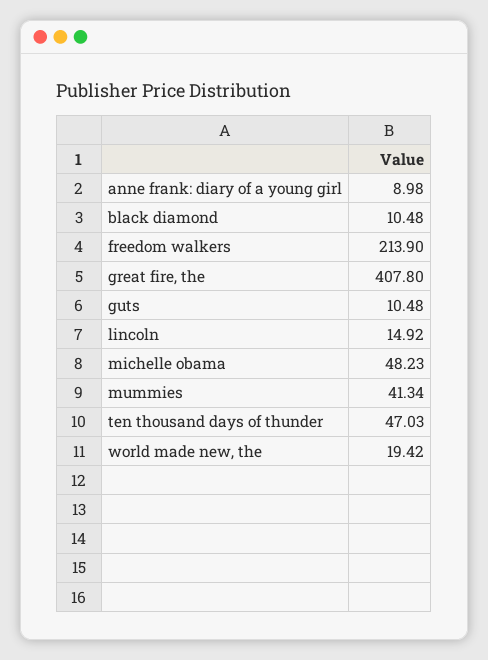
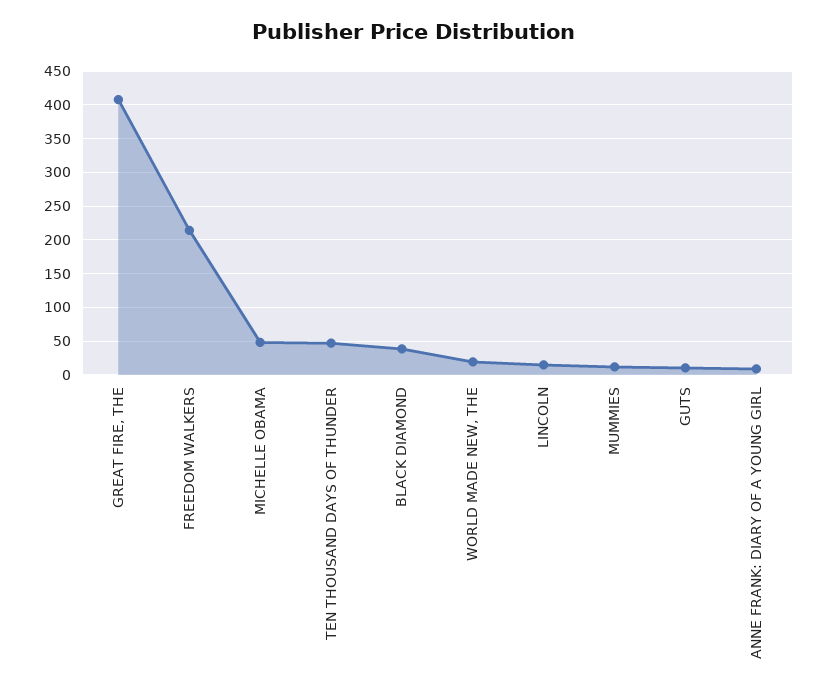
  {
    "anne frank: diary of a young girl": 8.98,
-   "black diamond": 10.48,
+   "black diamond": 40,
    "freedom walkers": 213.9,
    "great fire, the": 407.8,
    "guts": 10.48,
    "lincoln": 14.92,
    "michelle obama": 48.23,
-   "mummies": 41.34,
+   "mummies": 10,
    "ten thousand days of thunder": 47.03,
    "world made new, the": 19.42
  }

